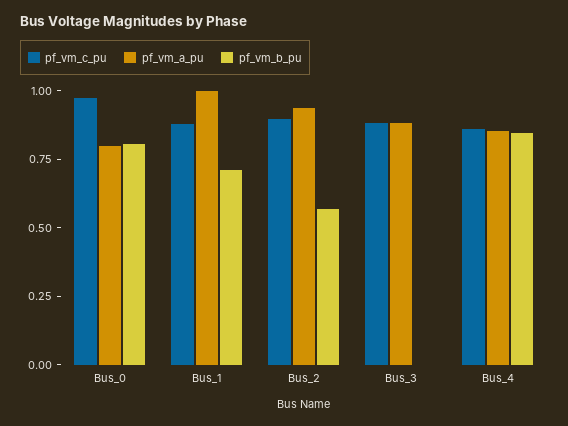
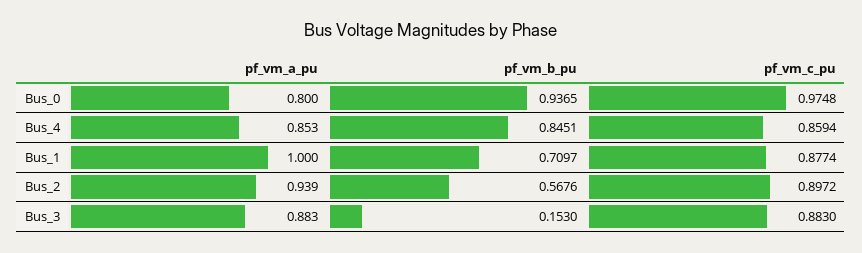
  {
    "pf_vm_c_pu": {
      "Bus_0": 0.9748,
      "Bus_1": 0.8774,
      "Bus_2": 0.8972,
      "Bus_3": 0.883,
      "Bus_4": 0.8594
    },
    "pf_vm_a_pu": {
      "Bus_0": 0.8,
      "Bus_1": 1,
      "Bus_2": 0.939,
      "Bus_3": 0.883,
      "Bus_4": 0.853
    },
    "pf_vm_b_pu": {
-     "Bus_0": 0.8,
+     "Bus_0": 0.9365,
      "Bus_1": 0.7097,
      "Bus_2": 0.5676,
-     "Bus_3": 0,
+     "Bus_3": 0.153,
      "Bus_4": 0.8451
    }
  }

